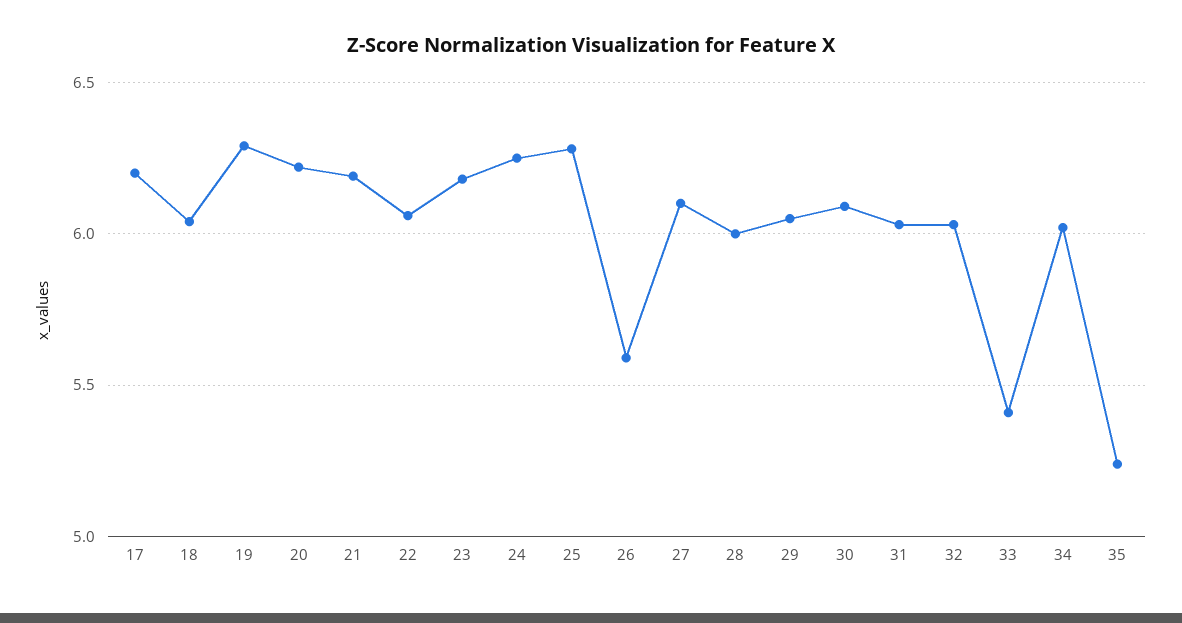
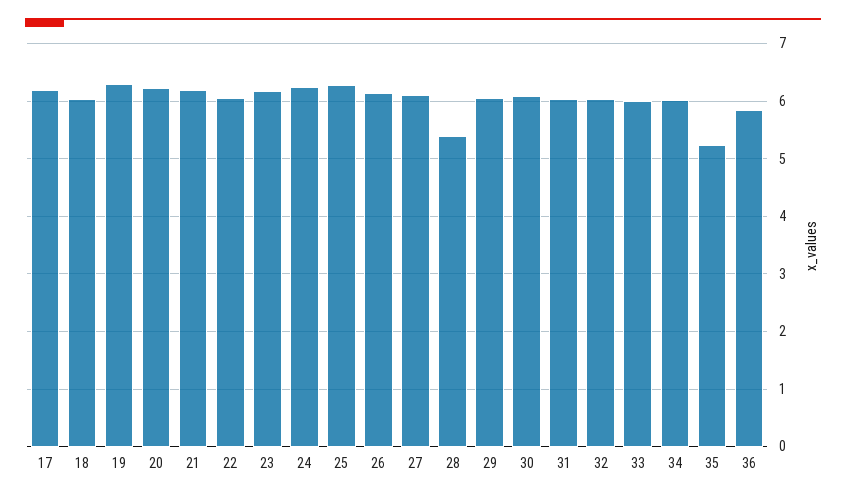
  {
    "17": 6.2,
    "18": 6.05,
    "19": 6.3,
    "20": 6.2,
    "21": 6.2,
    "22": 6.05,
    "23": 6.2,
    "24": 6.25,
    "25": 6.3,
-   "26": 5.6,
+   "26": 6.2,
    "27": 6.1,
-   "28": 6,
+   "28": 5.4,
    "29": 6.05,
    "30": 6.1,
    "31": 6.05,
    "32": 6.05,
-   "33": 5.4,
+   "33": 6,
    "34": 6,
-   "35": 5.25
+   "35": 5.25,
+   "36": 5.8
  }

